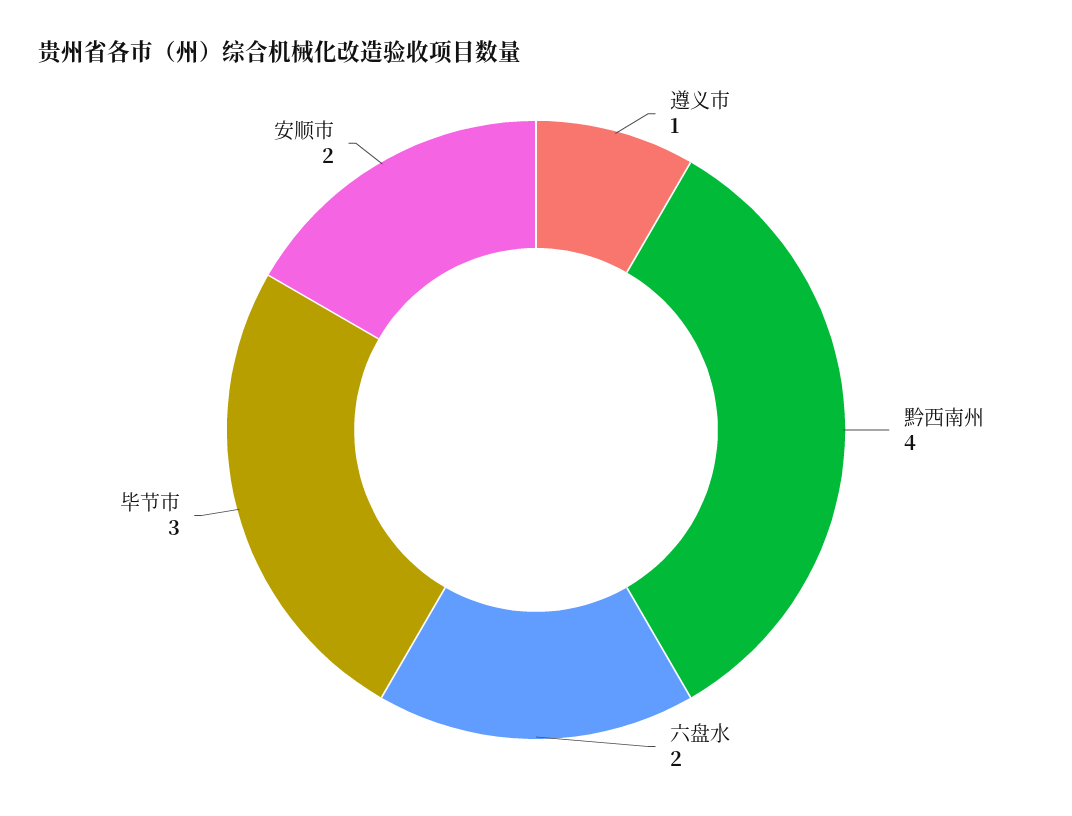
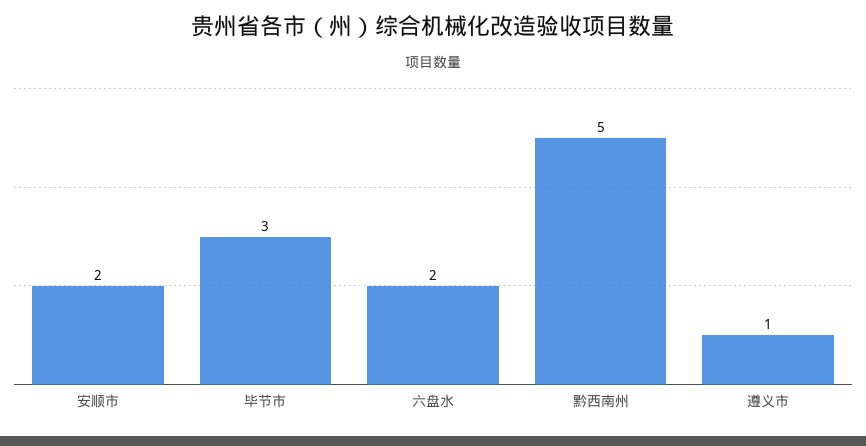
  {
    "遵义市": 1,
-   "黔西南州": 4,
+   "黔西南州": 5,
    "六盘水": 2,
    "毕节市": 3,
    "安顺市": 2
  }

